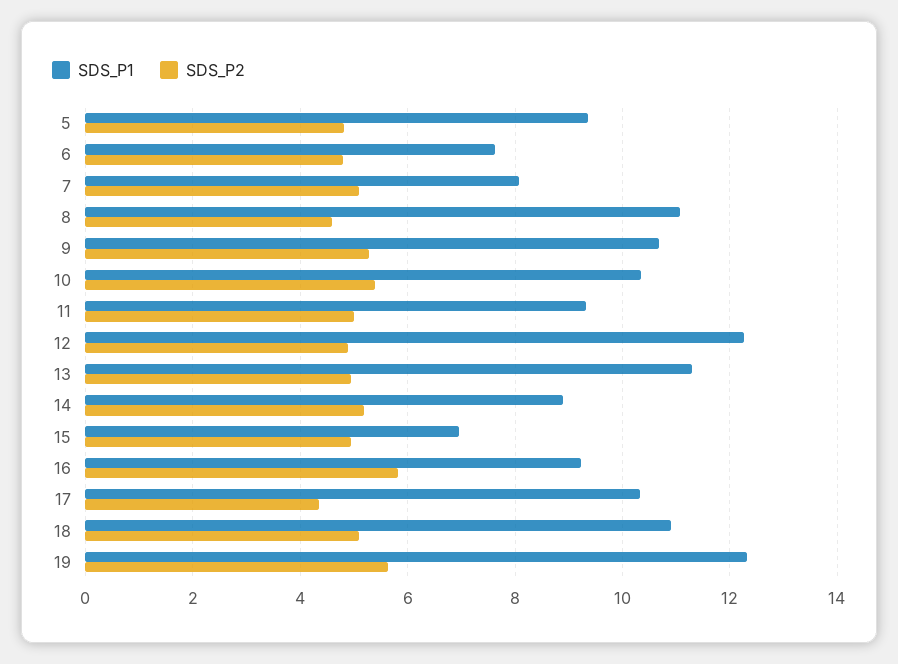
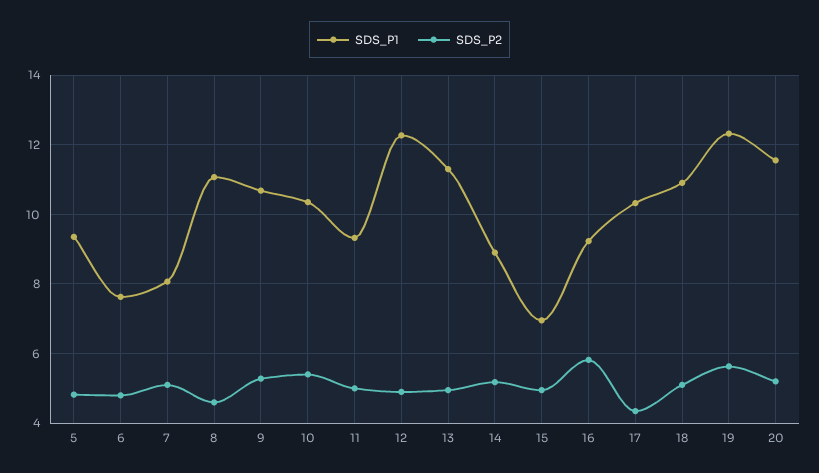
  {
    "SDS_P1": {
      "5": 9.4,
      "6": 7.6,
      "7": 8,
      "8": 11,
      "9": 10.6,
      "10": 10.4,
      "11": 9.4,
      "12": 12.2,
      "13": 11.4,
      "14": 9,
      "15": 7,
      "16": 9.2,
      "17": 10.4,
      "18": 11,
-     "19": 12.4
+     "19": 12.4,
+     "20": 11.6
    },
    "SDS_P2": {
      "5": 4.8,
      "6": 4.8,
      "7": 5.2,
      "8": 4.6,
      "9": 5.2,
      "10": 5.4,
      "11": 5,
      "12": 5,
      "13": 5,
      "14": 5.2,
      "15": 5,
      "16": 5.8,
      "17": 4.4,
      "18": 5.2,
-     "19": 5.6
+     "19": 5.6,
+     "20": 5.2
    }
  }

